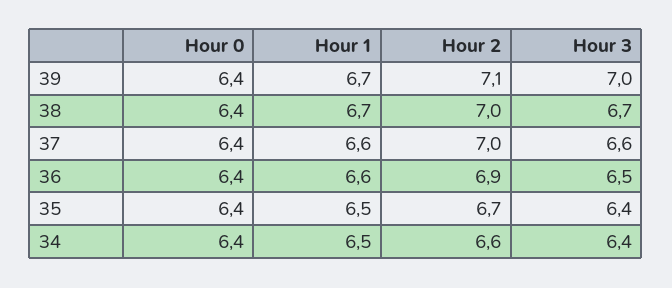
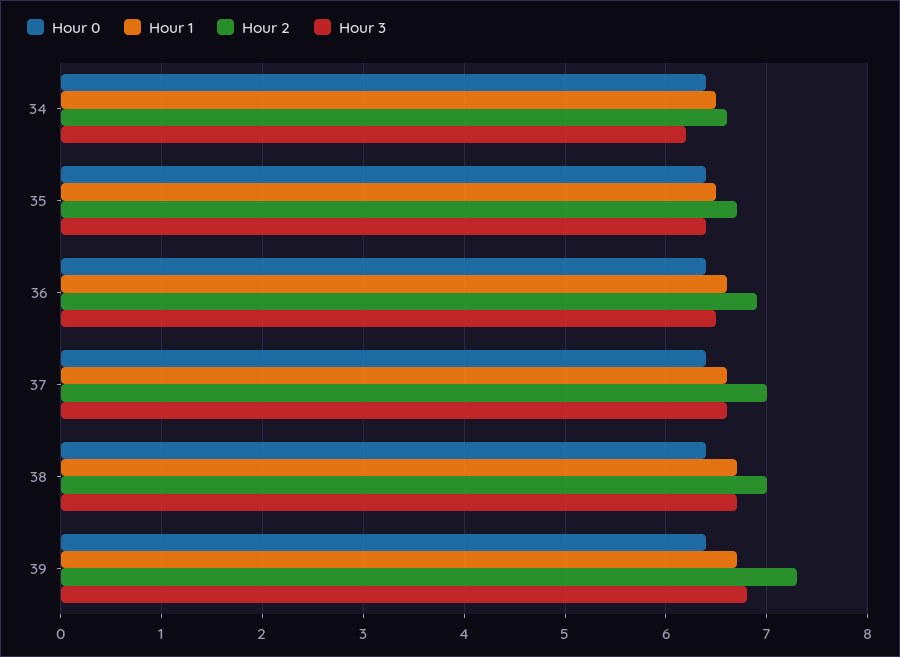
  {
    "Hour 0": {
      "39": 6.4,
      "38": 6.4,
      "37": 6.4,
      "36": 6.4,
      "35": 6.4,
      "34": 6.4
    },
    "Hour 1": {
      "39": 6.7,
      "38": 6.7,
      "37": 6.6,
      "36": 6.6,
      "35": 6.5,
      "34": 6.5
    },
    "Hour 2": {
-     "39": 7.1,
+     "39": 7.3,
      "38": 7,
      "37": 7,
      "36": 6.9,
      "35": 6.7,
      "34": 6.6
    },
    "Hour 3": {
-     "39": 7,
+     "39": 6.8,
      "38": 6.7,
      "37": 6.6,
      "36": 6.5,
      "35": 6.4,
-     "34": 6.4
+     "34": 6.2
    }
  }

